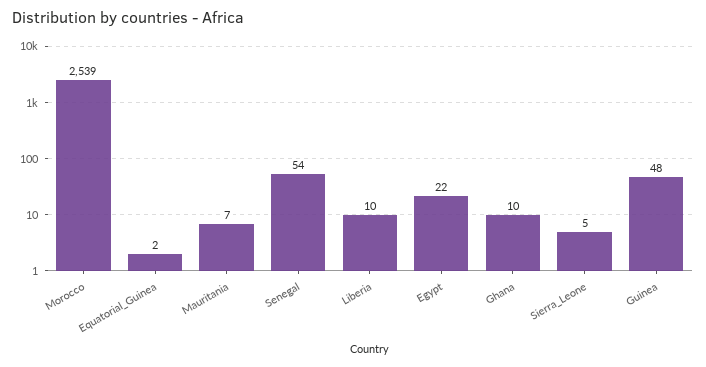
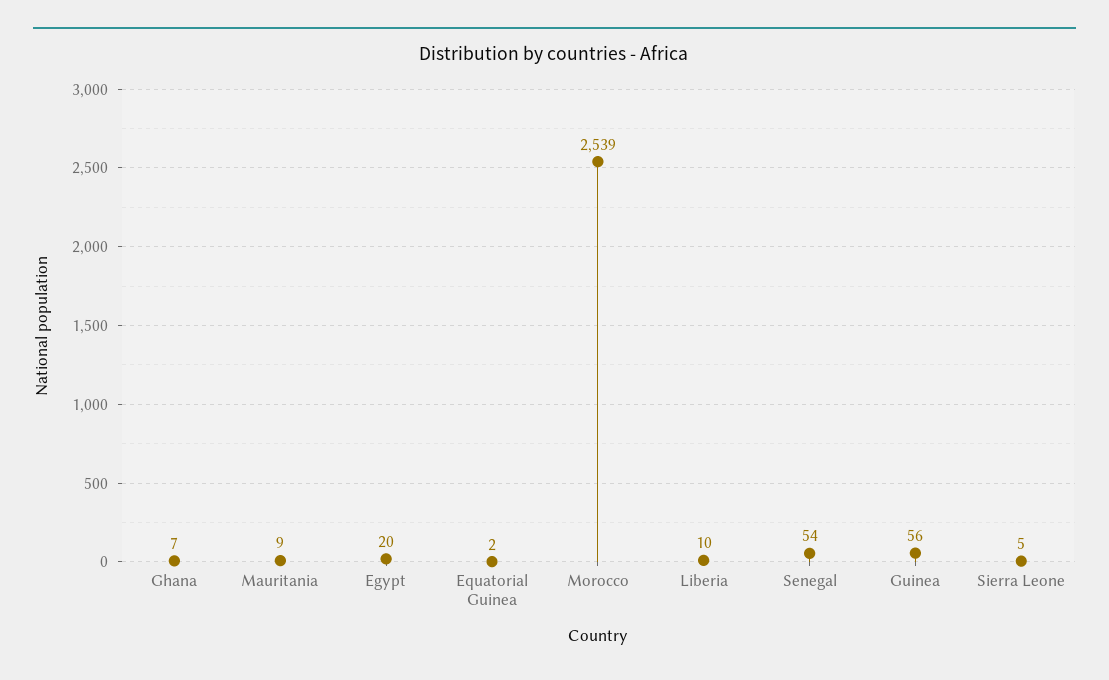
  {
    "Morocco": 2539,
    "Equatorial_Guinea": 2,
-   "Mauritania": 7,
+   "Mauritania": 9,
    "Senegal": 54,
    "Liberia": 10,
-   "Egypt": 22,
+   "Egypt": 20,
-   "Ghana": 10,
+   "Ghana": 7,
    "Sierra_Leone": 5,
-   "Guinea": 48
+   "Guinea": 56
  }

